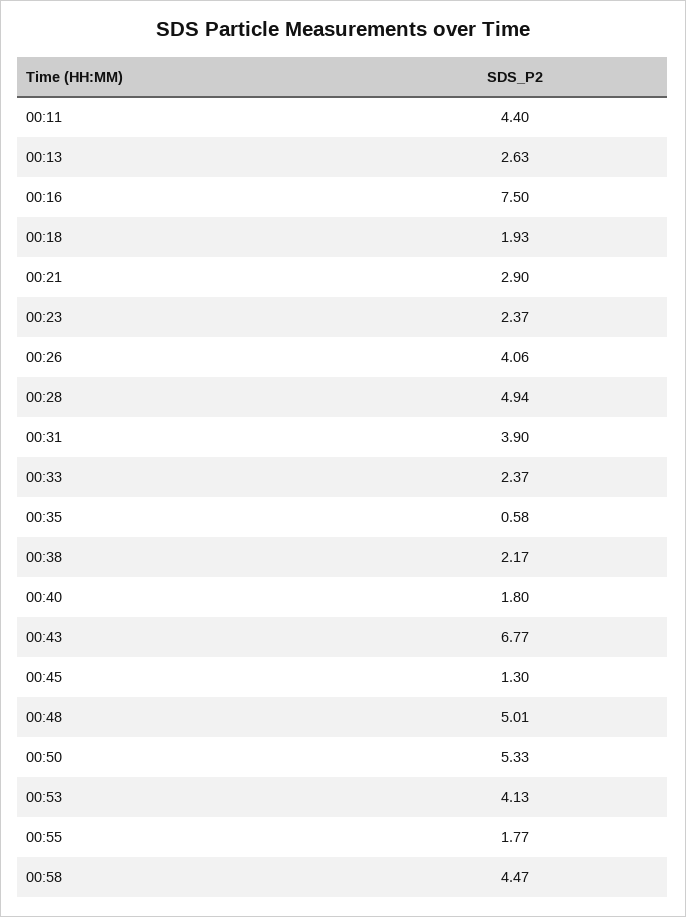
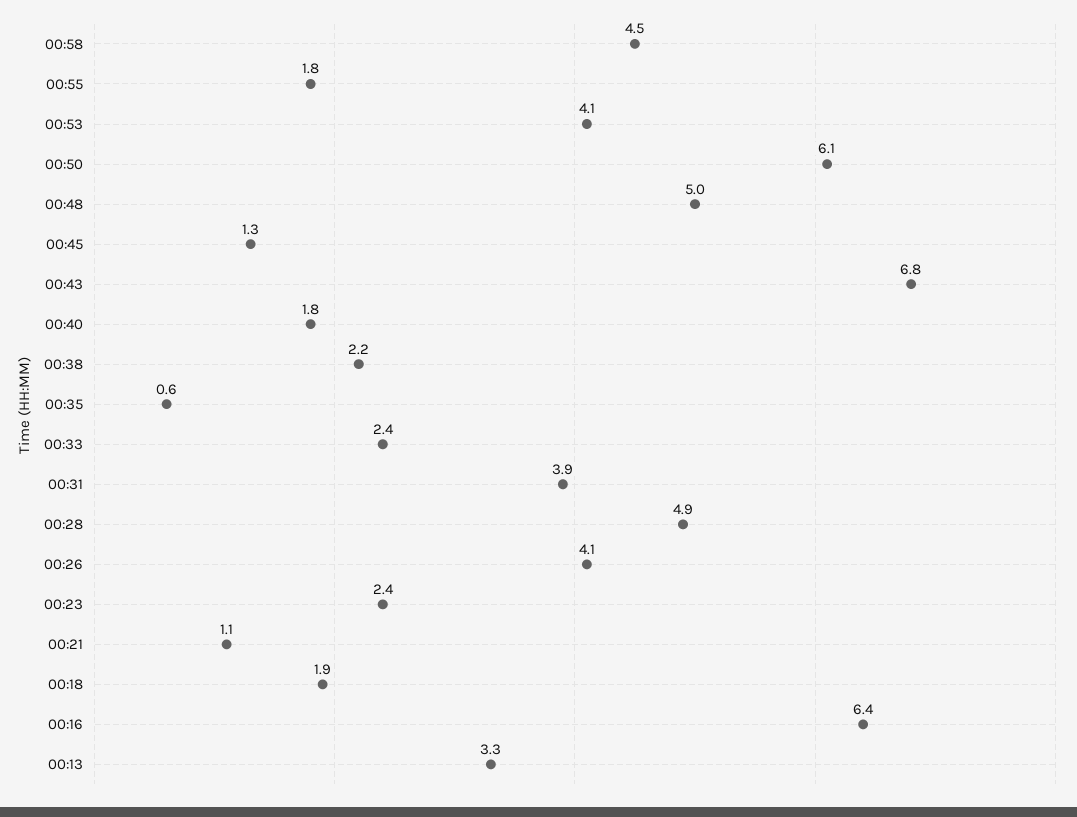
  {
-   "00:11": 4.4,
-   "00:13": 2.63,
+   "00:13": 3.3,
-   "00:16": 7.5,
+   "00:16": 6.4,
    "00:18": 1.93,
-   "00:21": 2.9,
+   "00:21": 1.1,
    "00:23": 2.37,
    "00:26": 4.06,
    "00:28": 4.94,
    "00:31": 3.9,
    "00:33": 2.37,
    "00:35": 0.58,
    "00:38": 2.17,
    "00:40": 1.8,
    "00:43": 6.77,
    "00:45": 1.3,
    "00:48": 5.01,
-   "00:50": 5.33,
+   "00:50": 6.1,
    "00:53": 4.13,
    "00:55": 1.77,
    "00:58": 4.47
  }

